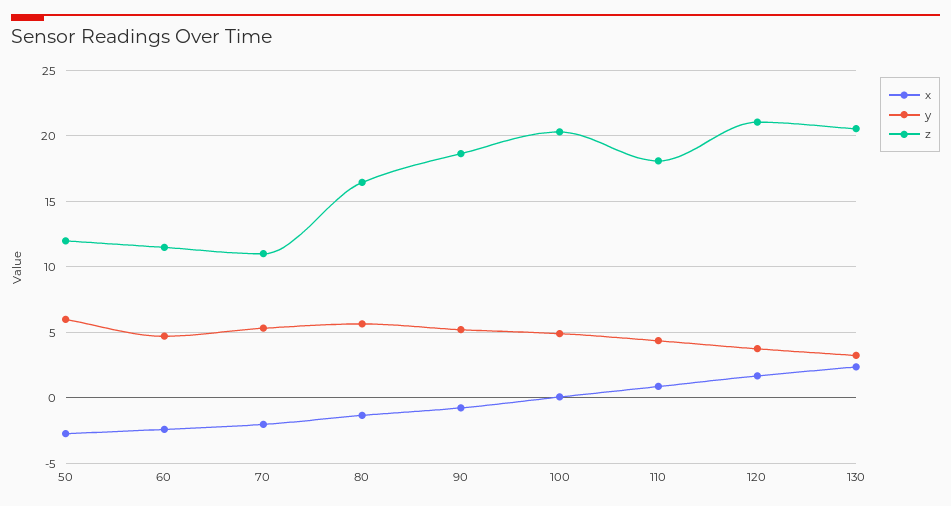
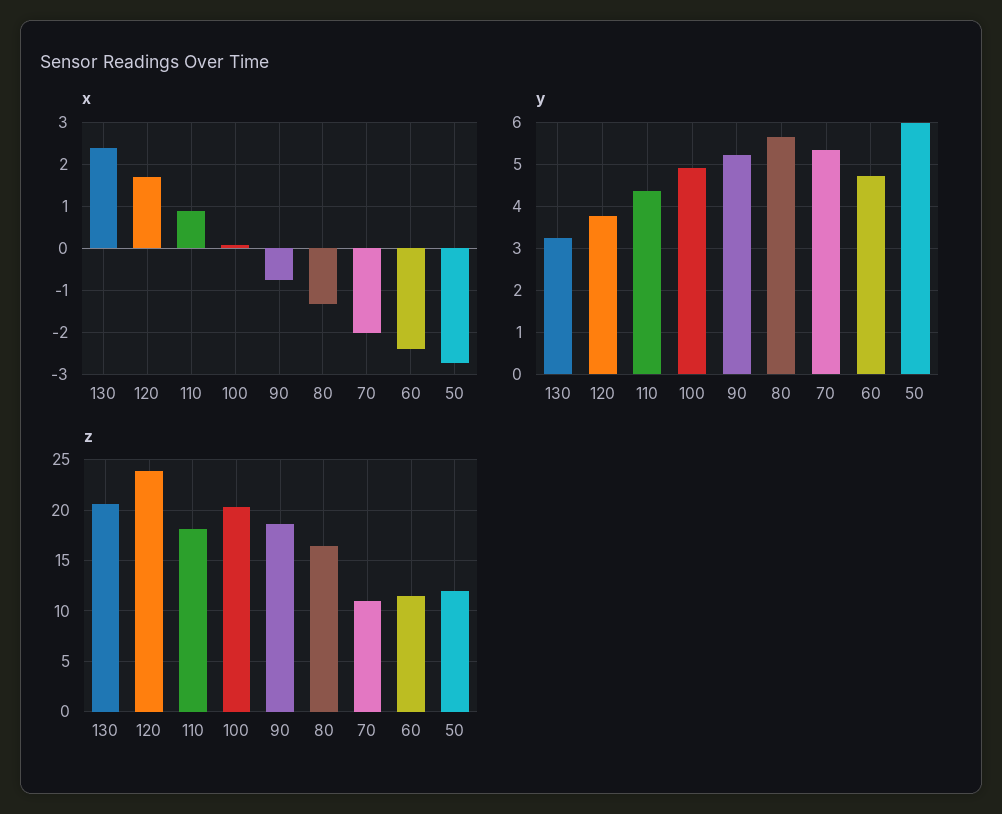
  {
    "x": {
      "50": -2.8,
      "60": -2.4,
      "70": -2,
      "80": -1.4,
      "90": -0.8,
      "100": 0,
      "110": 0.8,
      "120": 1.6,
      "130": 2.4
    },
    "y": {
      "50": 6,
      "60": 4.8,
      "70": 5.4,
      "80": 5.6,
      "90": 5.2,
      "100": 5,
      "110": 4.4,
      "120": 3.8,
      "130": 3.2
    },
    "z": {
      "50": 12,
      "60": 11.5,
      "70": 11,
      "80": 16.5,
      "90": 18.5,
      "100": 20.5,
      "110": 18,
-     "120": 21,
+     "120": 24,
      "130": 20.5
    }
  }

